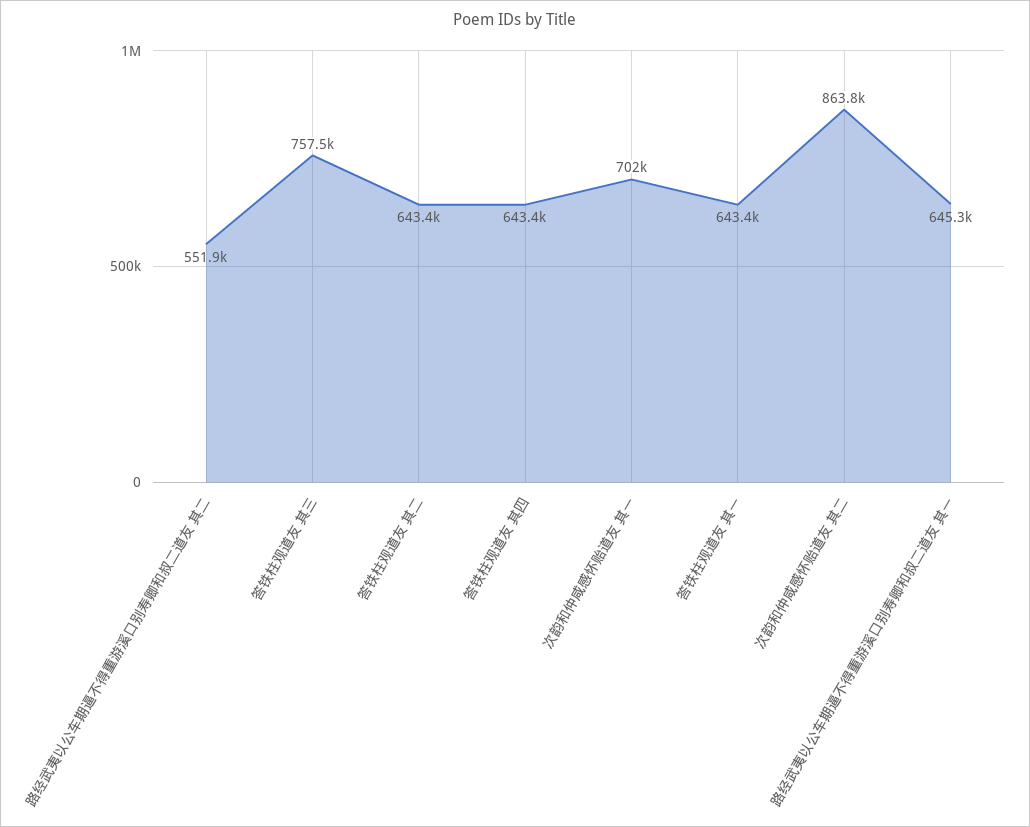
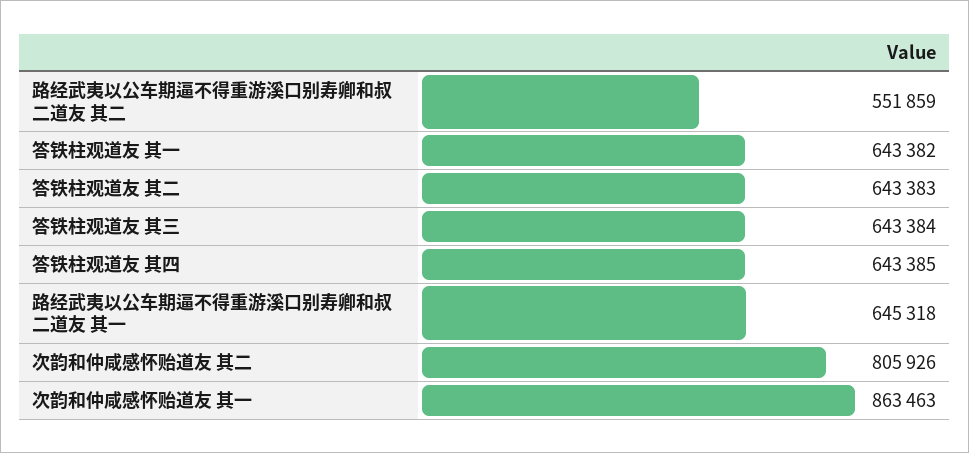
  {
    "路经武夷以公车期逼不得重游溪口别寿卿和叔二道友 其二": 551859,
-   "答铁柱观道友 其三": 757500,
+   "答铁柱观道友 其三": 643384,
    "答铁柱观道友 其二": 643383,
    "答铁柱观道友 其四": 643385,
-   "次韵和仲咸感怀贻道友 其一": 702000,
+   "次韵和仲咸感怀贻道友 其一": 863463,
    "答铁柱观道友 其一": 643382,
-   "次韵和仲咸感怀贻道友 其二": 863800,
+   "次韵和仲咸感怀贻道友 其二": 805926,
    "路经武夷以公车期逼不得重游溪口别寿卿和叔二道友 其一": 645318
  }

